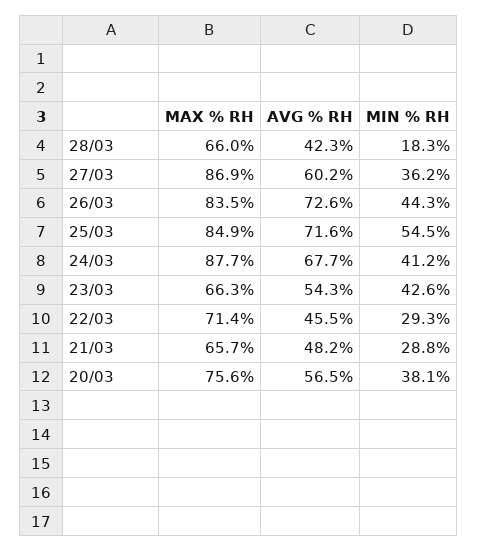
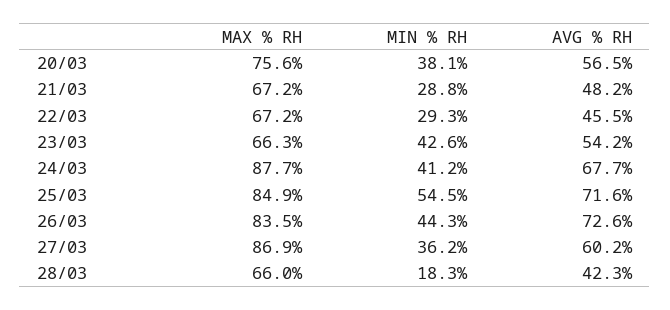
  {
    "MAX % RH": {
      "28/03": 66,
      "27/03": 86.9,
      "26/03": 83.5,
      "25/03": 84.9,
      "24/03": 87.7,
      "23/03": 66.3,
-     "22/03": 71.4,
+     "22/03": 67.2,
-     "21/03": 65.7,
+     "21/03": 67.2,
      "20/03": 75.6
    },
    "AVG % RH": {
      "28/03": 42.3,
      "27/03": 60.2,
      "26/03": 72.6,
      "25/03": 71.6,
      "24/03": 67.7,
-     "23/03": 54.3,
+     "23/03": 54.2,
      "22/03": 45.5,
      "21/03": 48.2,
      "20/03": 56.5
    },
    "MIN % RH": {
      "28/03": 18.3,
      "27/03": 36.2,
      "26/03": 44.3,
      "25/03": 54.5,
      "24/03": 41.2,
      "23/03": 42.6,
      "22/03": 29.3,
      "21/03": 28.8,
      "20/03": 38.1
    }
  }

